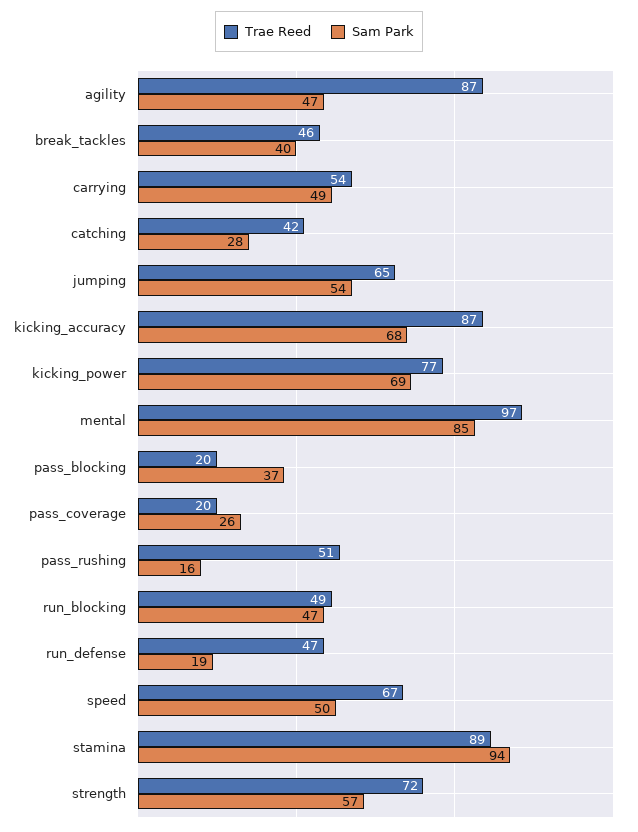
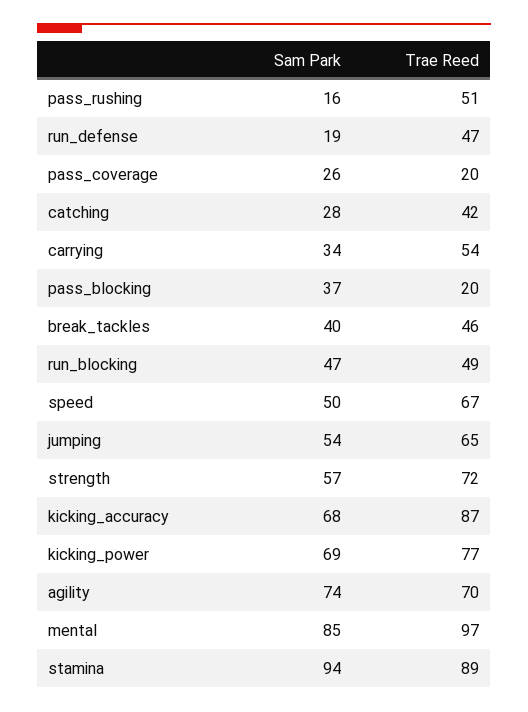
  {
    "Trae Reed": {
-     "agility": 87,
+     "agility": 70,
      "break_tackles": 46,
      "carrying": 54,
      "catching": 42,
      "jumping": 65,
      "kicking_accuracy": 87,
      "kicking_power": 77,
      "mental": 97,
      "pass_blocking": 20,
      "pass_coverage": 20,
      "pass_rushing": 51,
      "run_blocking": 49,
      "run_defense": 47,
      "speed": 67,
      "stamina": 89,
      "strength": 72
    },
    "Sam Park": {
-     "agility": 47,
+     "agility": 74,
      "break_tackles": 40,
-     "carrying": 49,
+     "carrying": 34,
      "catching": 28,
      "jumping": 54,
      "kicking_accuracy": 68,
      "kicking_power": 69,
      "mental": 85,
      "pass_blocking": 37,
      "pass_coverage": 26,
      "pass_rushing": 16,
      "run_blocking": 47,
      "run_defense": 19,
      "speed": 50,
      "stamina": 94,
      "strength": 57
    }
  }

